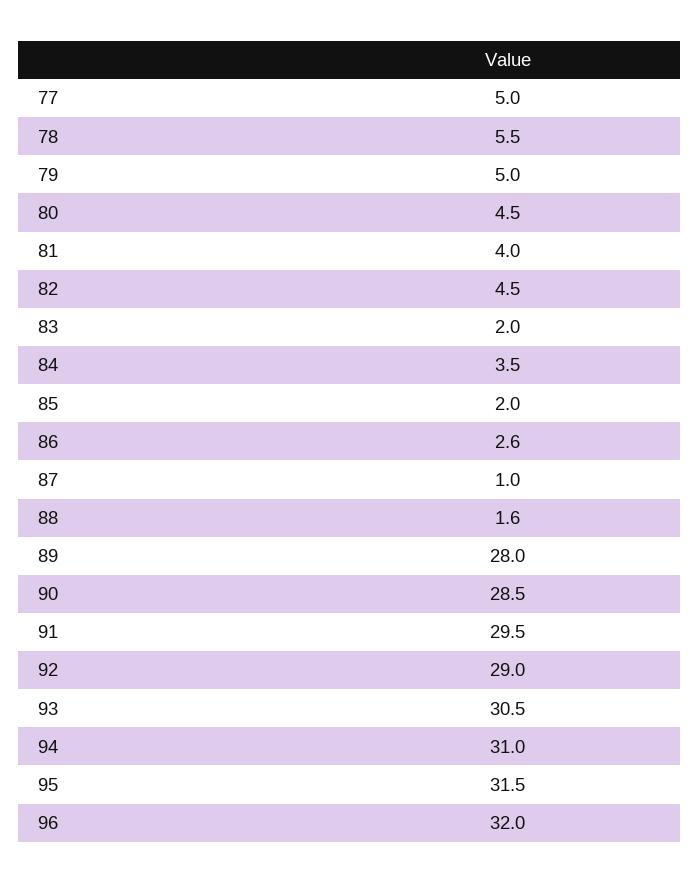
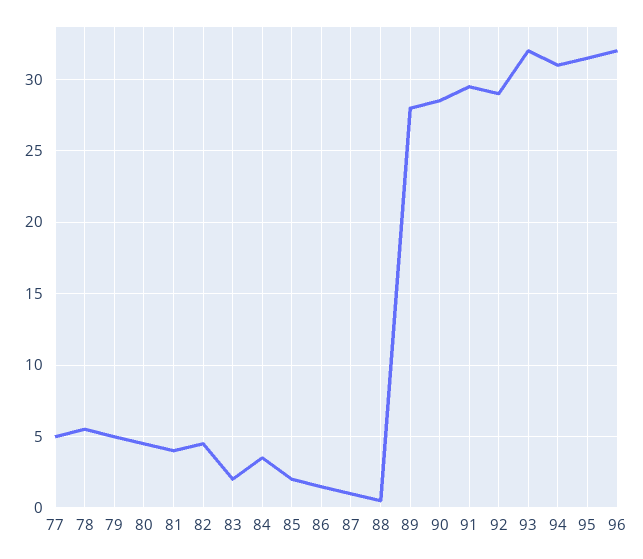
  {
    "77": 5,
    "78": 5.5,
    "79": 5,
    "80": 4.5,
    "81": 4,
    "82": 4.5,
    "83": 2,
    "84": 3.5,
    "85": 2,
-   "86": 2.6,
+   "86": 1.5,
    "87": 1,
-   "88": 1.6,
+   "88": 0.5,
    "89": 28,
    "90": 28.5,
    "91": 29.5,
    "92": 29,
-   "93": 30.5,
+   "93": 32,
    "94": 31,
    "95": 31.5,
    "96": 32
  }

